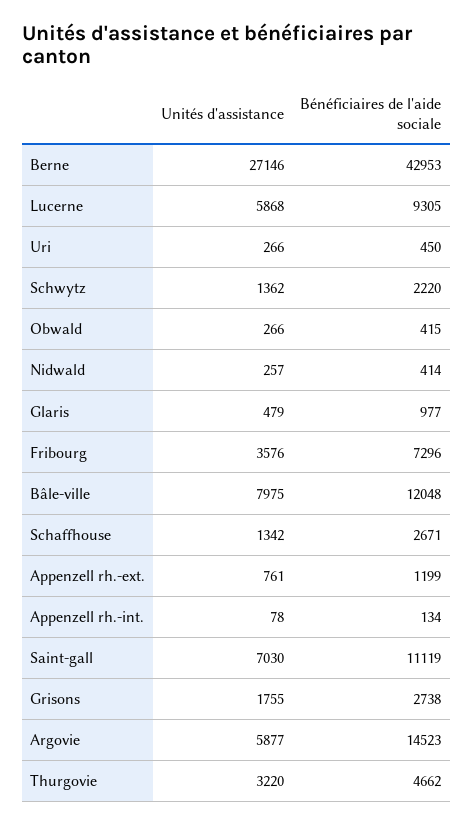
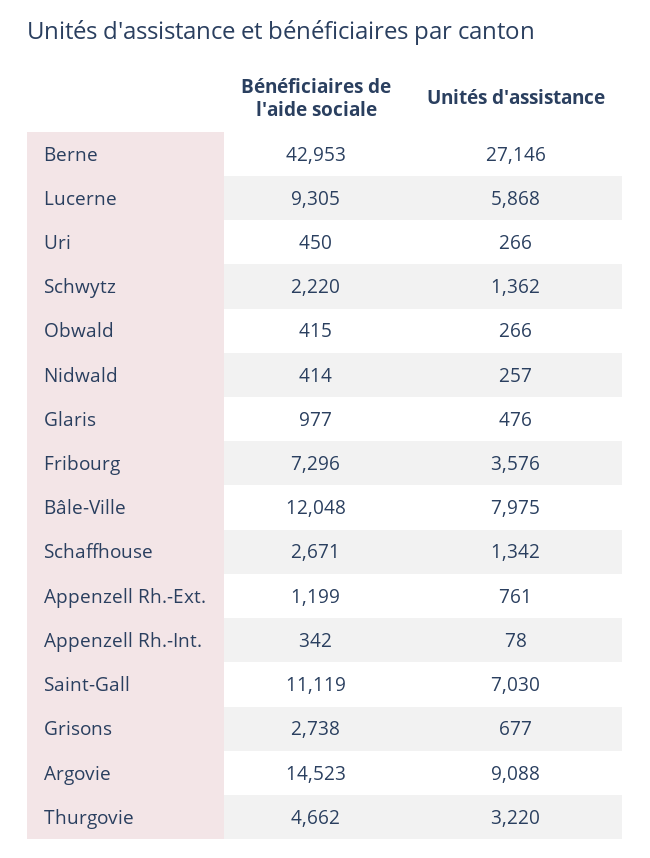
  {
    "Unités d'assistance": {
      "Berne": 27146,
      "Lucerne": 5868,
      "Uri": 266,
      "Schwytz": 1362,
      "Obwald": 266,
      "Nidwald": 257,
-     "Glaris": 479,
+     "Glaris": 476,
      "Fribourg": 3576,
      "Bâle-ville": 7975,
      "Schaffhouse": 1342,
      "Appenzell rh.-ext.": 761,
      "Appenzell rh.-int.": 78,
      "Saint-gall": 7030,
-     "Grisons": 1755,
+     "Grisons": 677,
-     "Argovie": 5877,
+     "Argovie": 9088,
      "Thurgovie": 3220
    },
    "Bénéficiaires de l'aide sociale": {
      "Berne": 42953,
      "Lucerne": 9305,
      "Uri": 450,
      "Schwytz": 2220,
      "Obwald": 415,
      "Nidwald": 414,
      "Glaris": 977,
      "Fribourg": 7296,
      "Bâle-ville": 12048,
      "Schaffhouse": 2671,
      "Appenzell rh.-ext.": 1199,
-     "Appenzell rh.-int.": 134,
+     "Appenzell rh.-int.": 342,
      "Saint-gall": 11119,
      "Grisons": 2738,
      "Argovie": 14523,
      "Thurgovie": 4662
    }
  }

